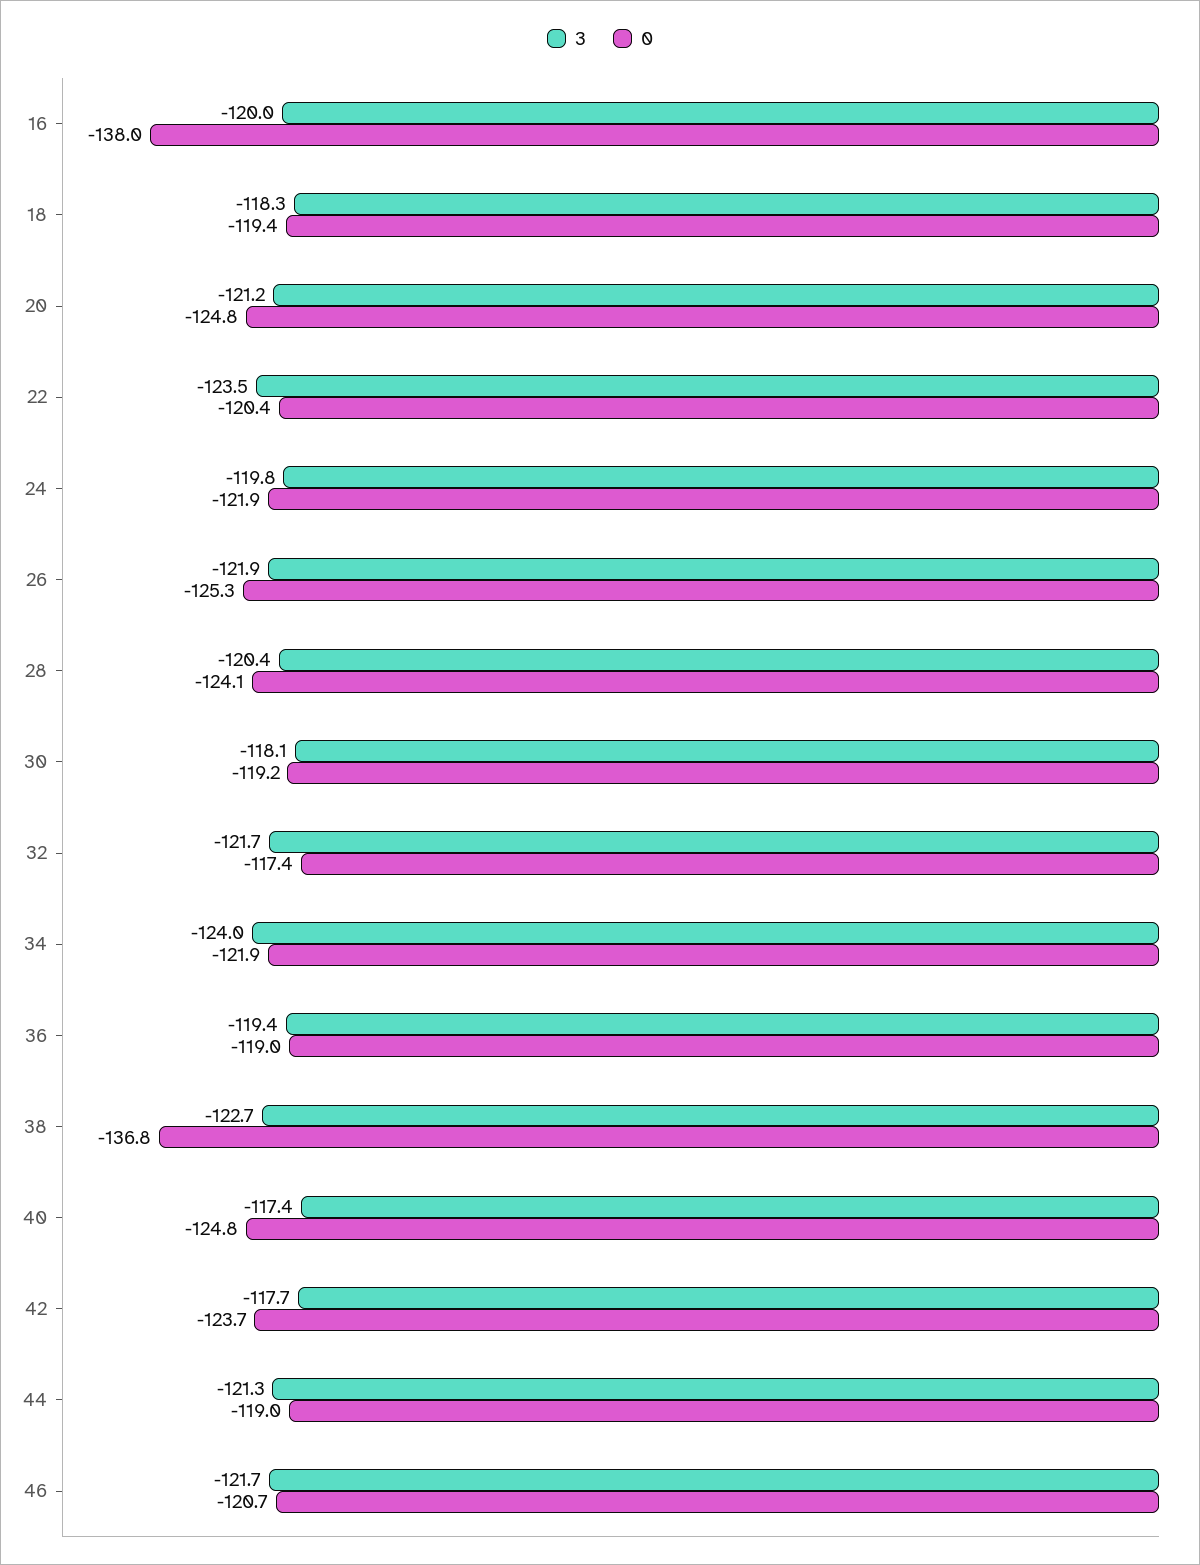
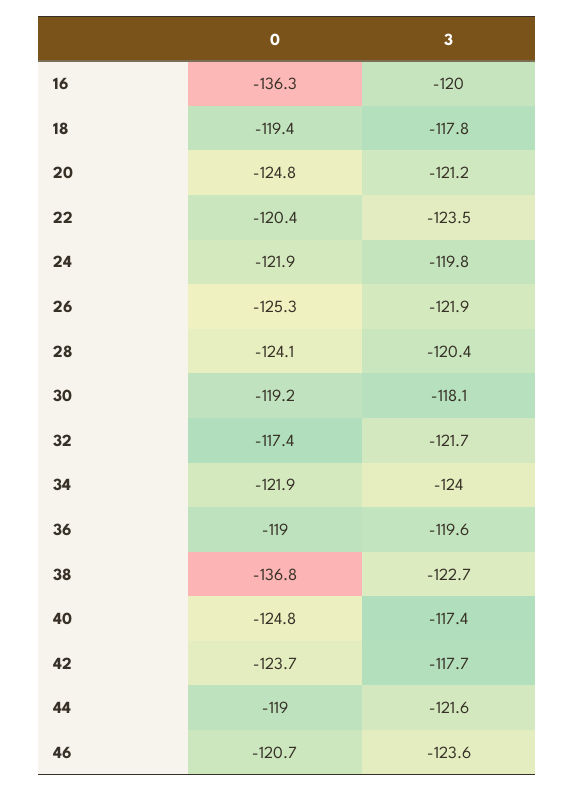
  {
    "3": {
      "16": -120,
-     "18": -118.3,
+     "18": -117.8,
      "20": -121.2,
      "22": -123.5,
      "24": -119.8,
      "26": -121.9,
      "28": -120.4,
      "30": -118.1,
      "32": -121.7,
      "34": -124,
-     "36": -119.4,
+     "36": -119.6,
      "38": -122.7,
      "40": -117.4,
      "42": -117.7,
-     "44": -121.3,
+     "44": -121.6,
-     "46": -121.7
+     "46": -123.6
    },
    "0": {
-     "16": -138,
+     "16": -136.3,
      "18": -119.4,
      "20": -124.8,
      "22": -120.4,
      "24": -121.9,
      "26": -125.3,
      "28": -124.1,
      "30": -119.2,
      "32": -117.4,
      "34": -121.9,
      "36": -119,
      "38": -136.8,
      "40": -124.8,
      "42": -123.7,
      "44": -119,
      "46": -120.7
    }
  }

